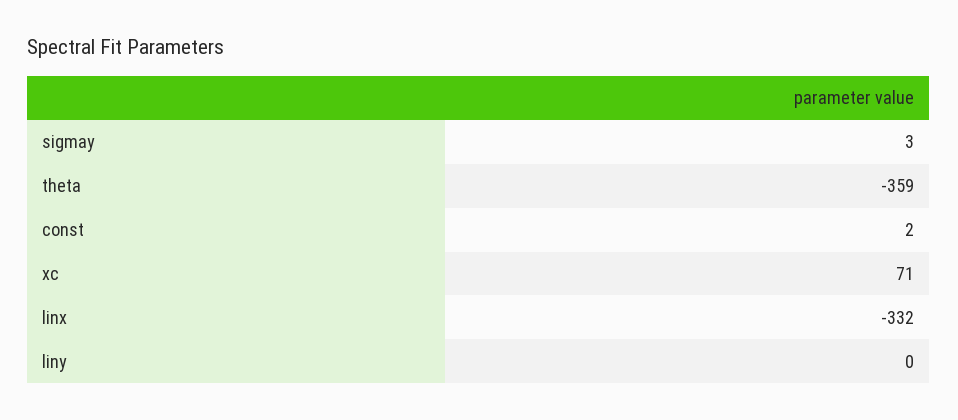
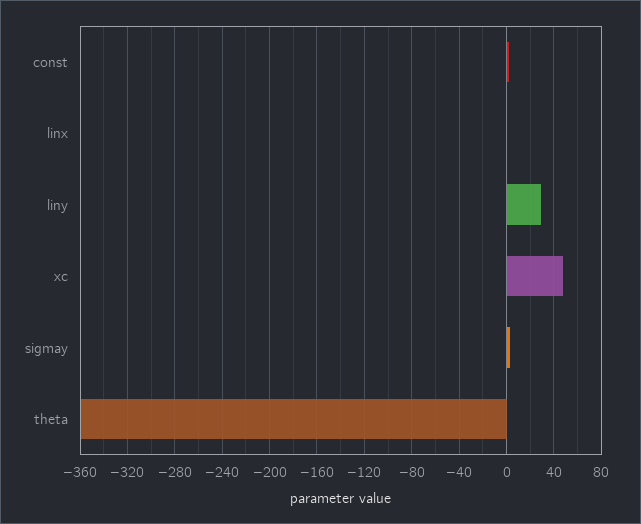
  {
    "sigmay": 3,
    "theta": -359,
    "const": 2,
-   "xc": 71,
+   "xc": 50,
-   "linx": -332,
+   "linx": 0,
-   "liny": 0
+   "liny": 30
  }

